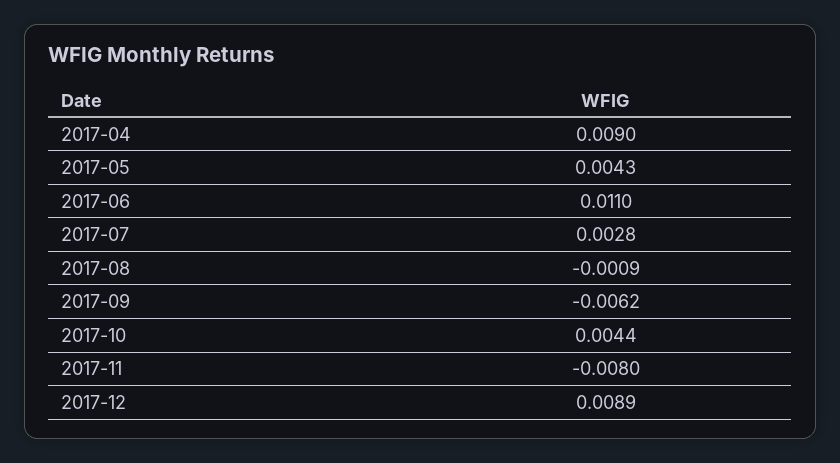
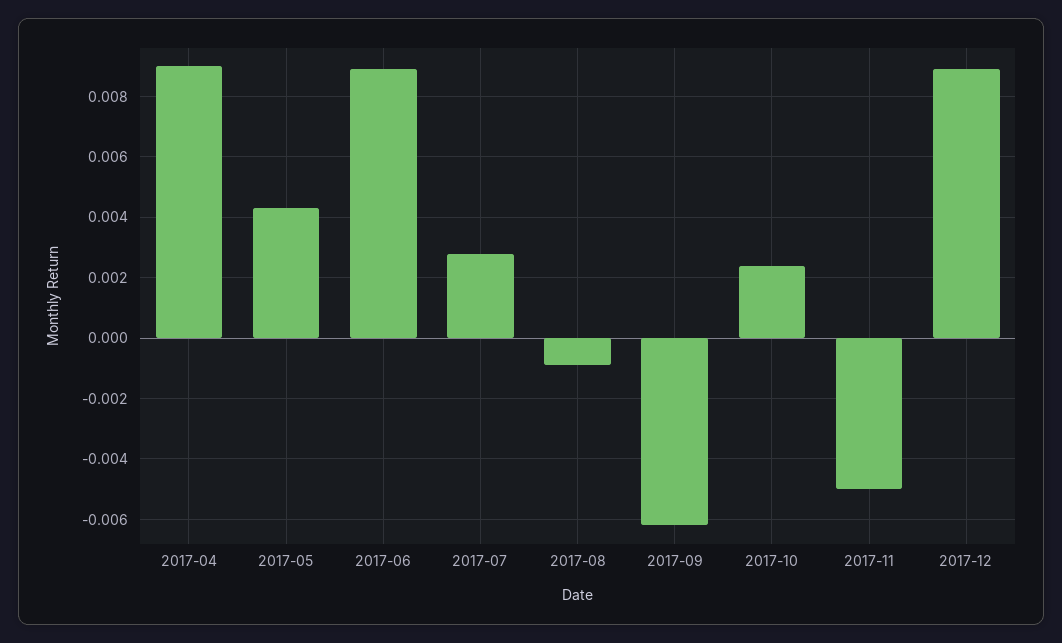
  {
    "2017-04": 0.009,
    "2017-05": 0.0043,
-   "2017-06": 0.011,
+   "2017-06": 0.009,
    "2017-07": 0.0028,
    "2017-08": -0.0009,
    "2017-09": -0.0062,
-   "2017-10": 0.0044,
+   "2017-10": 0.0025,
-   "2017-11": -0.008,
+   "2017-11": -0.005,
    "2017-12": 0.0089
  }

